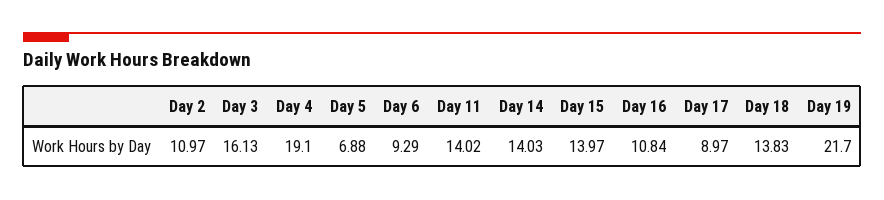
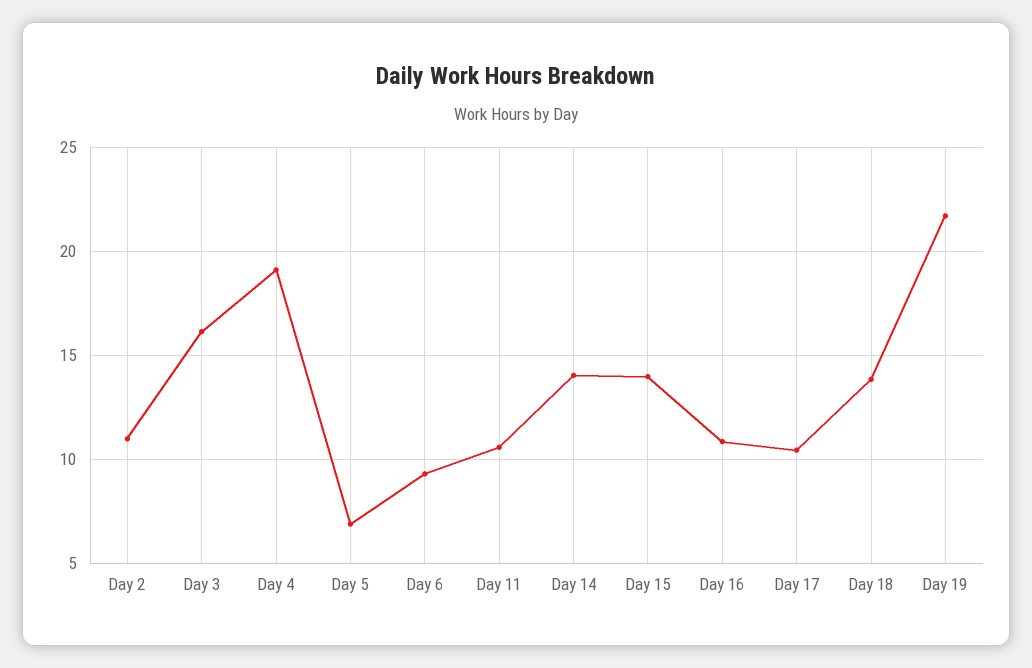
  {
    "Day 2": 10.97,
    "Day 3": 16.13,
    "Day 4": 19.1,
    "Day 5": 6.88,
    "Day 6": 9.29,
-   "Day 11": 14.02,
+   "Day 11": 10.5,
    "Day 14": 14.03,
    "Day 15": 13.97,
    "Day 16": 10.84,
-   "Day 17": 8.97,
+   "Day 17": 10.5,
    "Day 18": 13.83,
    "Day 19": 21.7
  }

